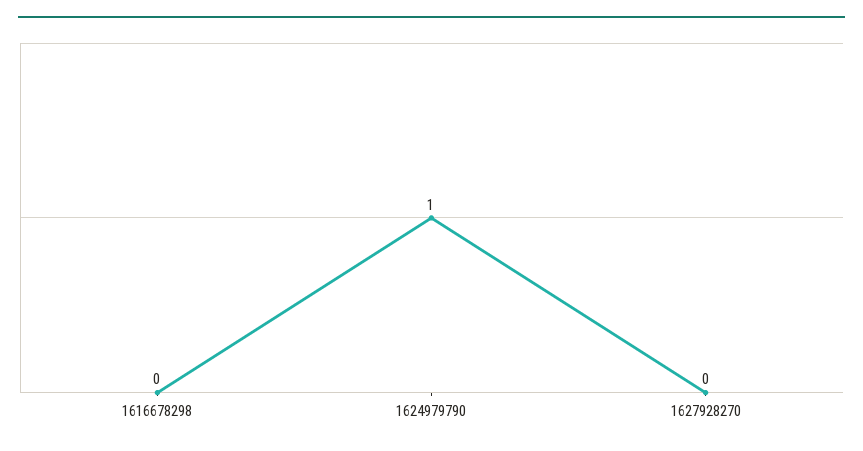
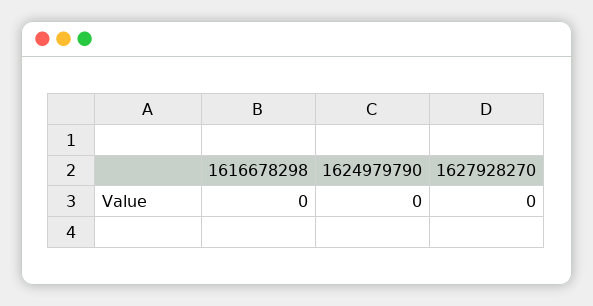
  {
    "1616678298": 0,
-   "1624979790": 1,
+   "1624979790": 0,
    "1627928270": 0
  }

